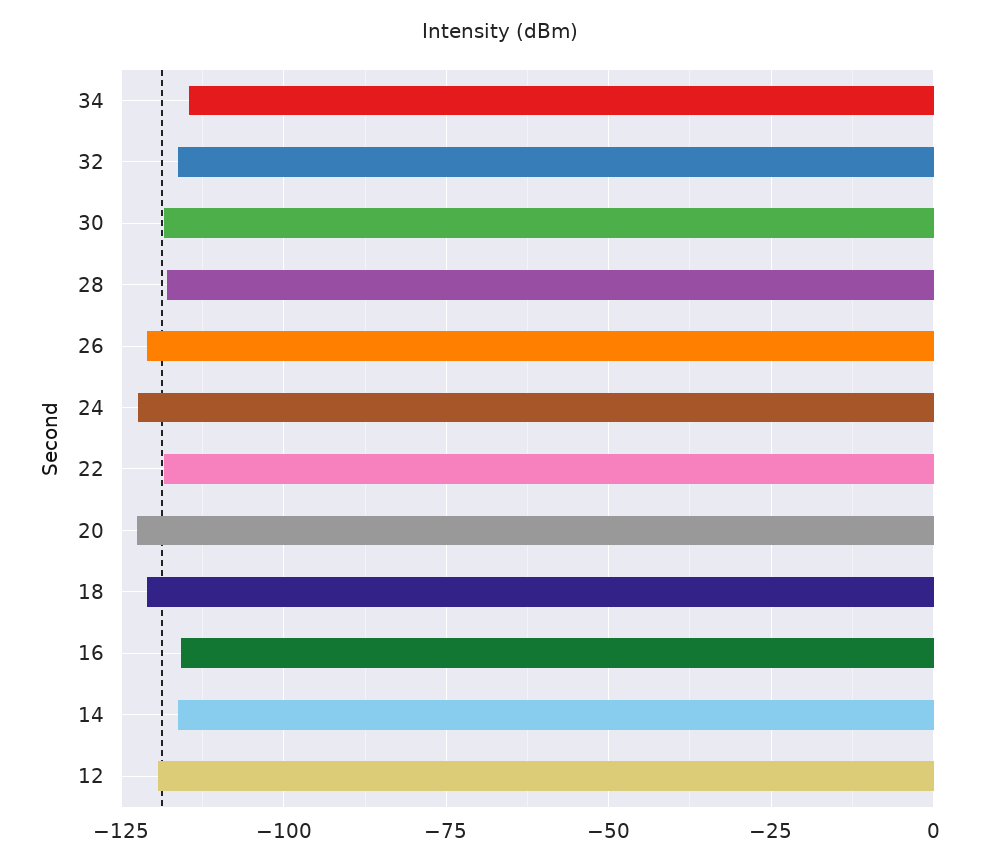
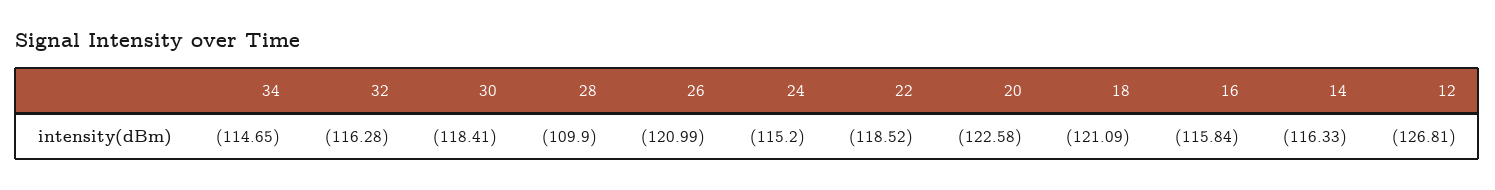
  {
    "34": -114.65,
    "32": -116.28,
    "30": -118.41,
-   "28": -117.5,
+   "28": -109.9,
    "26": -120.99,
-   "24": -122.5,
+   "24": -115.2,
    "22": -118.52,
    "20": -122.58,
    "18": -121.09,
    "16": -115.84,
    "14": -116.33,
-   "12": -120
+   "12": -126.81
  }

